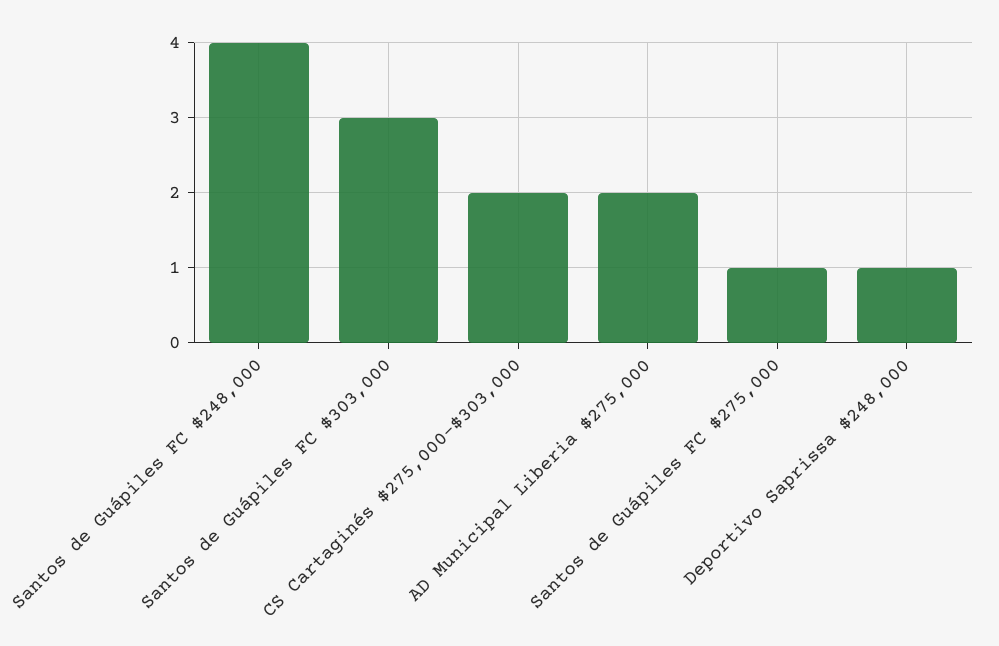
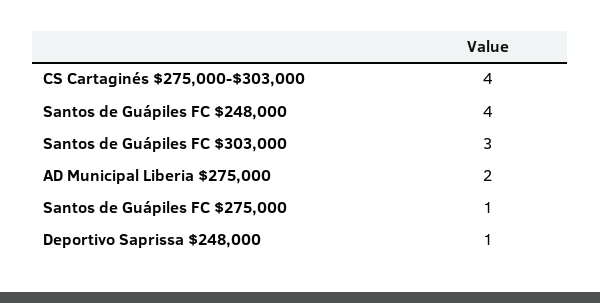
  {
    "Santos de Guápiles FC $248,000": 4,
    "Santos de Guápiles FC $303,000": 3,
-   "CS Cartaginés $275,000-$303,000": 2,
+   "CS Cartaginés $275,000-$303,000": 4,
    "AD Municipal Liberia $275,000": 2,
    "Santos de Guápiles FC $275,000": 1,
    "Deportivo Saprissa $248,000": 1
  }

